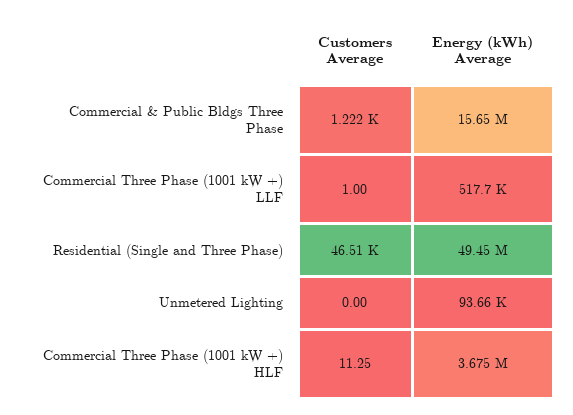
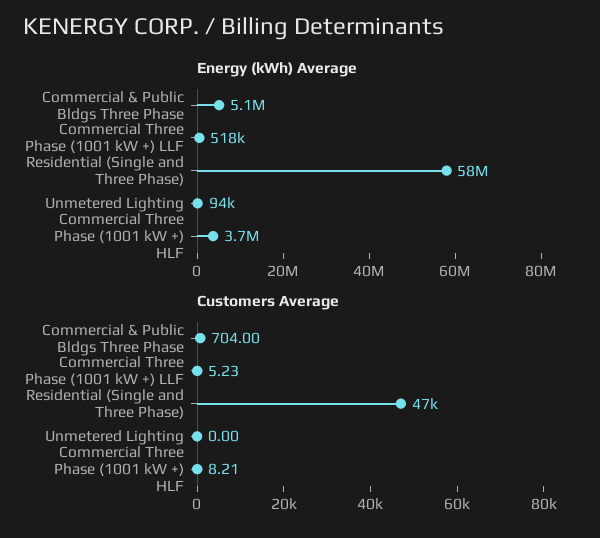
  {
    "Customers Average": {
-     "Commercial & Public Bldgs Three Phase": 1222,
+     "Commercial & Public Bldgs Three Phase": 704,
-     "Commercial Three Phase (1001 kW +) LLF": 1,
+     "Commercial Three Phase (1001 kW +) LLF": 5.23,
      "Residential (Single and Three Phase)": 46510,
      "Unmetered Lighting": 0,
-     "Commercial Three Phase (1001 kW +) HLF": 11.25
+     "Commercial Three Phase (1001 kW +) HLF": 8.21
    },
    "Energy (kWh) Average": {
-     "Commercial & Public Bldgs Three Phase": 15650000,
+     "Commercial & Public Bldgs Three Phase": 5100000,
      "Commercial Three Phase (1001 kW +) LLF": 517700,
-     "Residential (Single and Three Phase)": 49450000,
+     "Residential (Single and Three Phase)": 58000000,
      "Unmetered Lighting": 93660,
      "Commercial Three Phase (1001 kW +) HLF": 3675000
    }
  }

